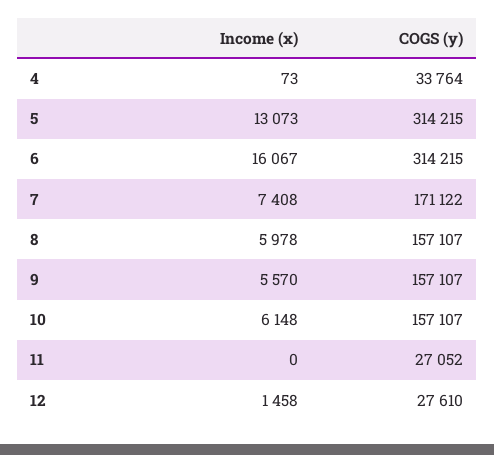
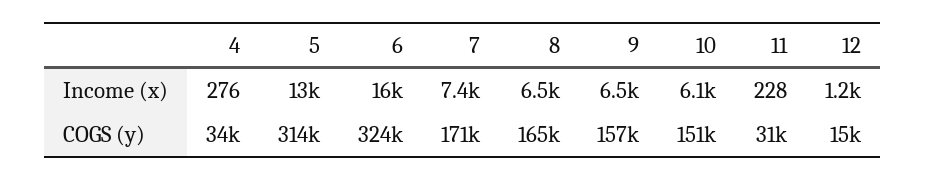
  {
    "Income (x)": {
-     "4": 73,
+     "4": 276,
      "5": 13073,
      "6": 16067,
      "7": 7408,
-     "8": 5978,
+     "8": 6500,
-     "9": 5570,
+     "9": 6500,
      "10": 6148,
-     "11": 0,
+     "11": 228,
-     "12": 1458
+     "12": 1200
    },
    "COGS (y)": {
      "4": 33764,
      "5": 314215,
-     "6": 314215,
+     "6": 324000,
      "7": 171122,
-     "8": 157107,
+     "8": 165000,
      "9": 157107,
-     "10": 157107,
+     "10": 151000,
-     "11": 27052,
+     "11": 31000,
-     "12": 27610
+     "12": 15000
    }
  }

